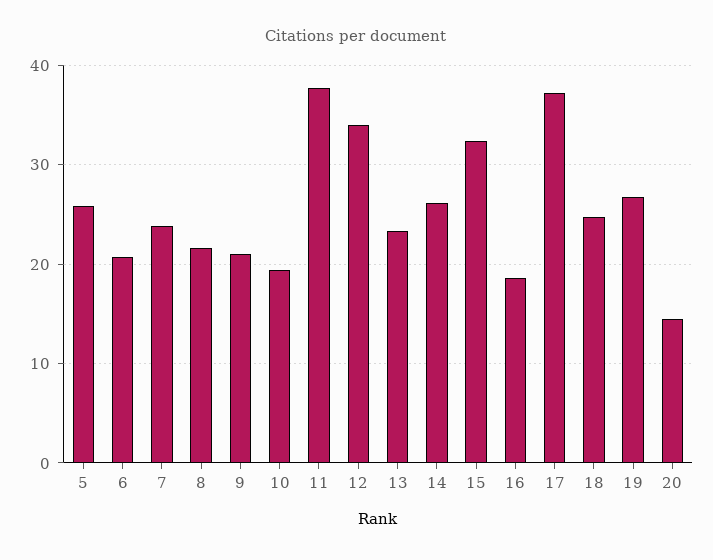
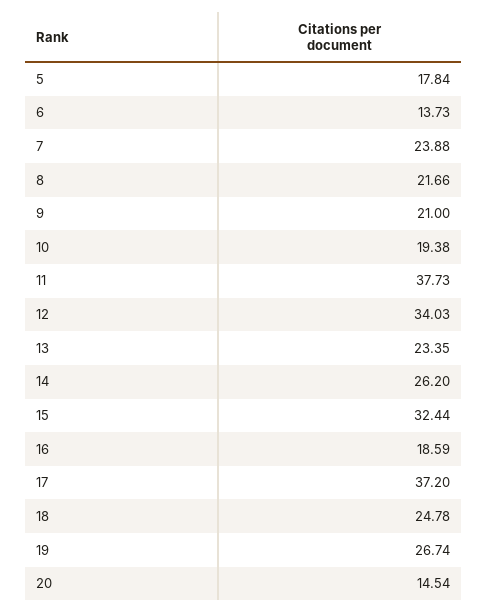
  {
-   "5": 26,
+   "5": 17.84,
-   "6": 21,
+   "6": 13.73,
    "7": 23.88,
    "8": 21.66,
    "9": 21,
    "10": 19.38,
    "11": 37.73,
    "12": 34.03,
    "13": 23.35,
    "14": 26.2,
    "15": 32.44,
    "16": 18.59,
    "17": 37.2,
    "18": 24.78,
    "19": 26.74,
    "20": 14.54
  }

